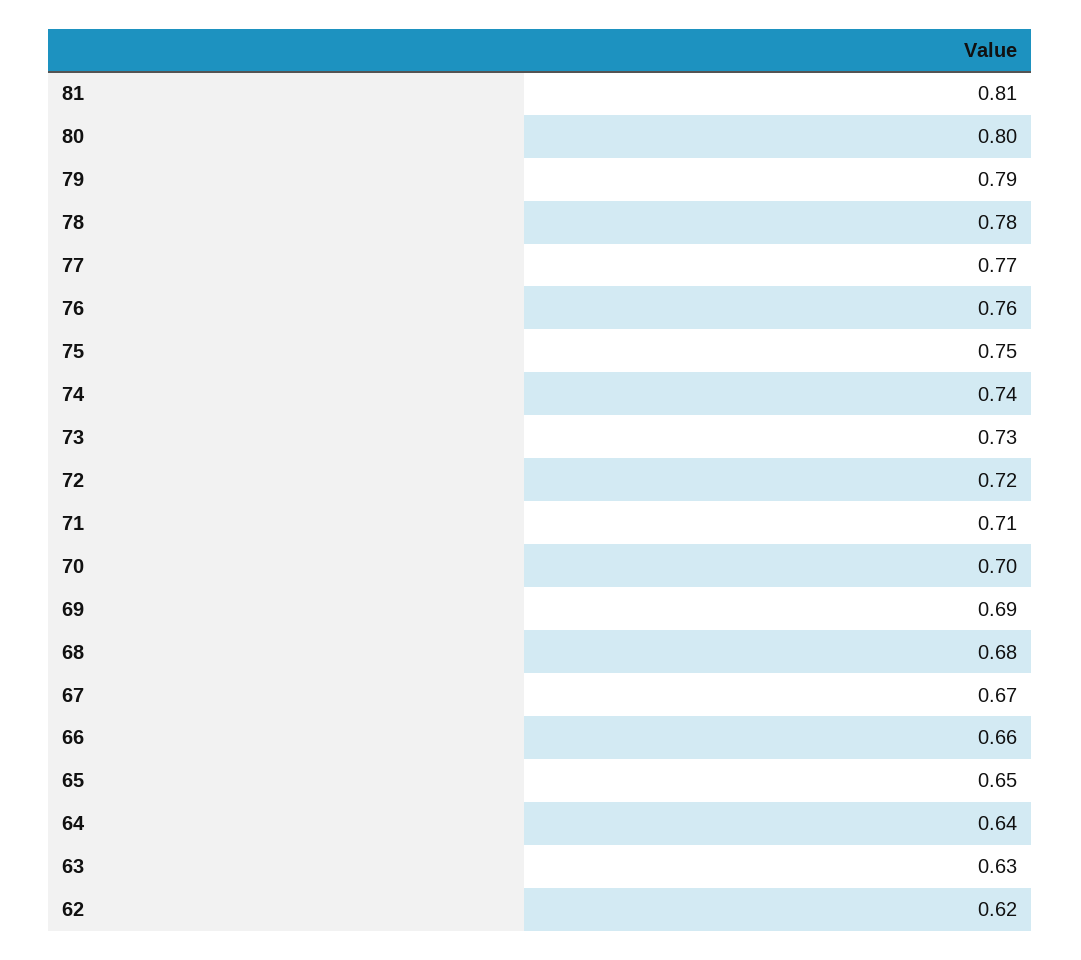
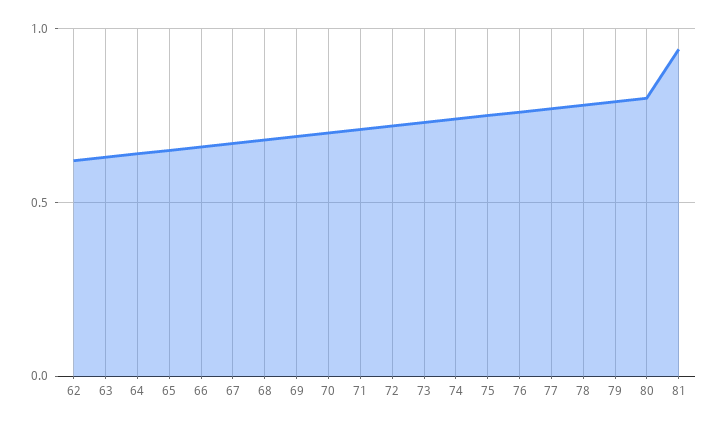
  {
-   "81": 0.81,
+   "81": 0.95,
    "80": 0.8,
    "79": 0.79,
    "78": 0.78,
    "77": 0.77,
    "76": 0.76,
    "75": 0.75,
    "74": 0.74,
    "73": 0.73,
    "72": 0.72,
    "71": 0.71,
    "70": 0.7,
    "69": 0.69,
    "68": 0.68,
    "67": 0.67,
    "66": 0.66,
    "65": 0.65,
    "64": 0.64,
    "63": 0.63,
    "62": 0.62
  }

